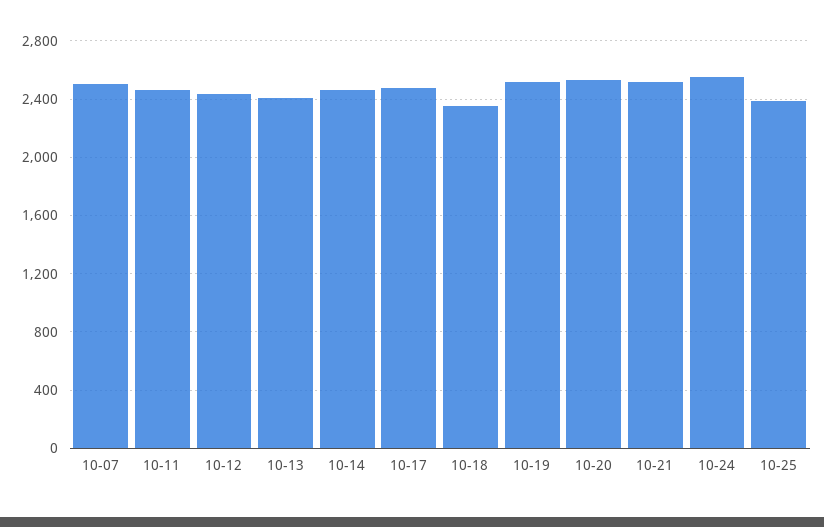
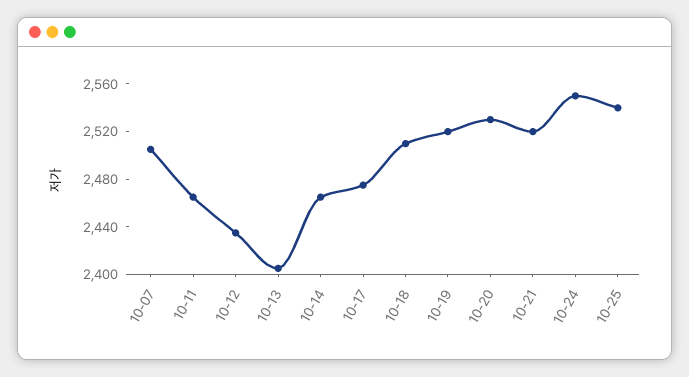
  {
    "10-07": 2510,
    "10-11": 2470,
    "10-12": 2440,
    "10-13": 2410,
    "10-14": 2470,
    "10-17": 2480,
-   "10-18": 2350,
+   "10-18": 2510,
    "10-19": 2520,
    "10-20": 2530,
    "10-21": 2520,
    "10-24": 2550,
-   "10-25": 2400
+   "10-25": 2540
  }

